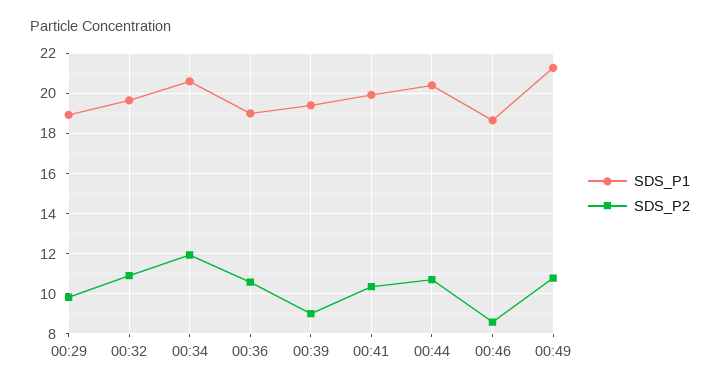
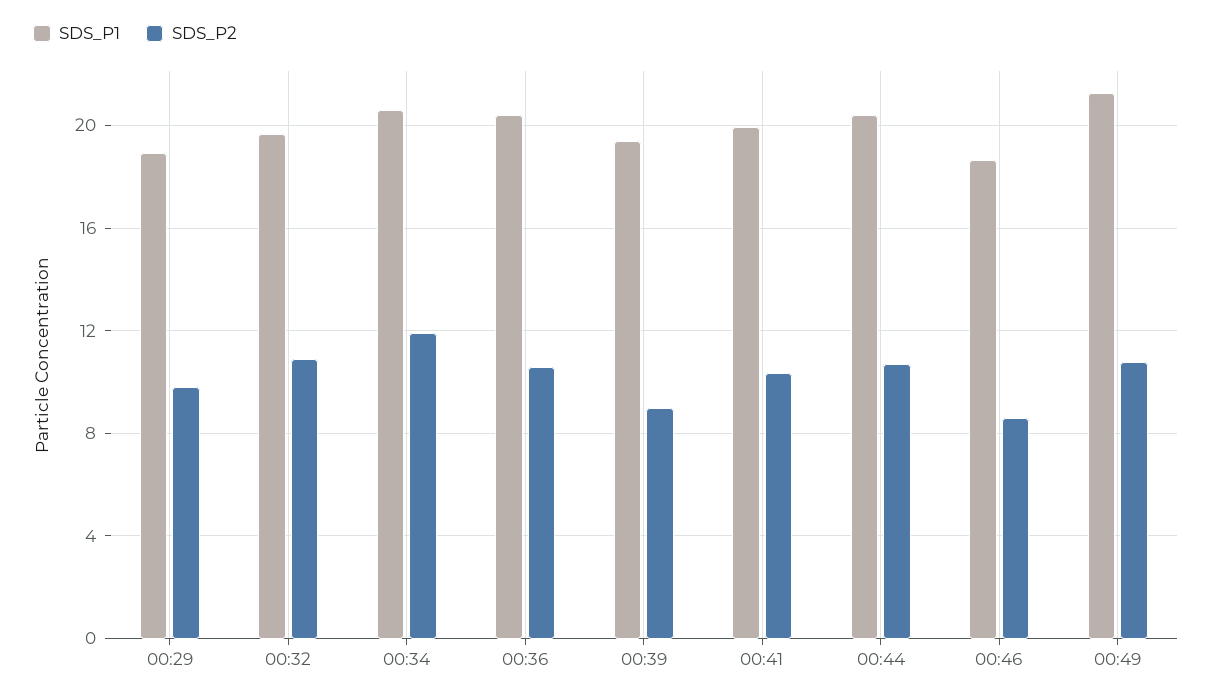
  {
    "SDS_P1": {
      "00:29": 19,
      "00:32": 19.5,
      "00:34": 20.5,
-     "00:36": 19,
+     "00:36": 20.5,
      "00:39": 19.5,
      "00:41": 20,
      "00:44": 20.5,
      "00:46": 18.5,
      "00:49": 21.5
    },
    "SDS_P2": {
      "00:29": 10,
      "00:32": 11,
      "00:34": 12,
      "00:36": 10.5,
      "00:39": 9,
      "00:41": 10.5,
      "00:44": 10.5,
      "00:46": 8.5,
      "00:49": 11
    }
  }

